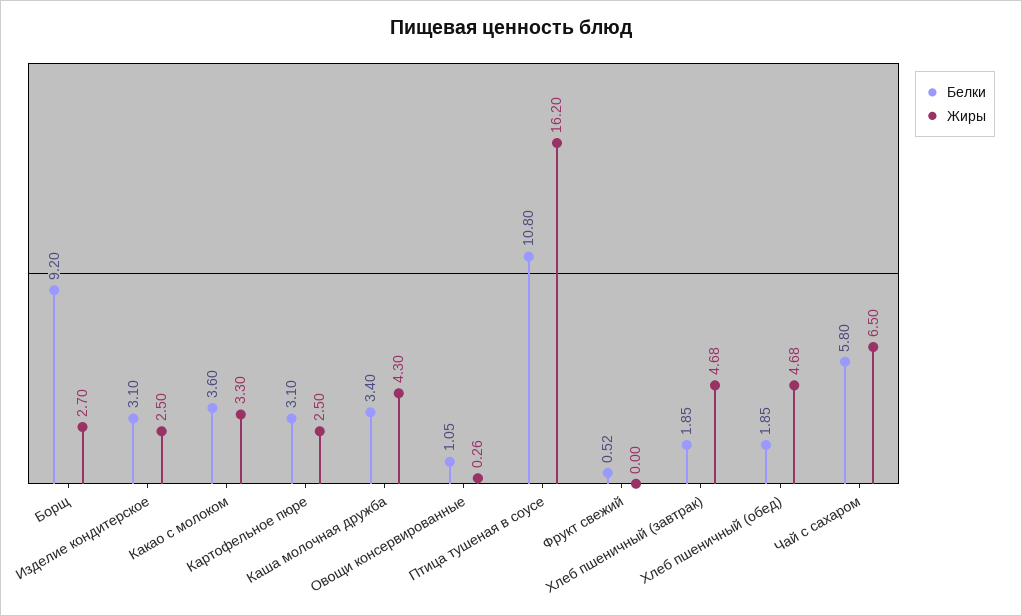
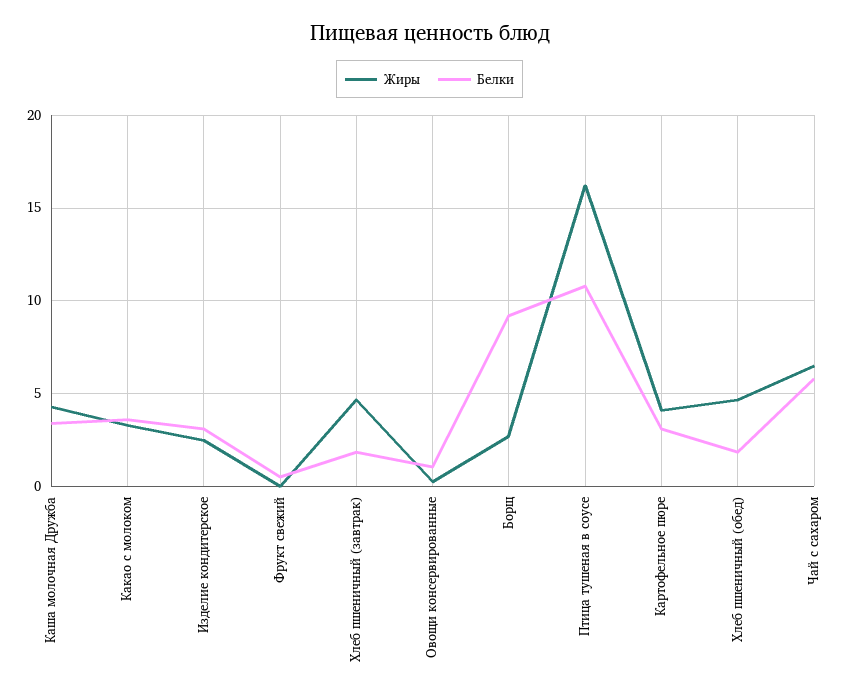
  {
    "Белки": {
      "Борщ": 9.2,
      "Изделие кондитерское": 3.1,
      "Какао с молоком": 3.6,
      "Картофельное пюре": 3.1,
      "Каша молочная дружба": 3.4,
      "Овощи консервированные": 1.05,
      "Птица тушеная в соусе": 10.8,
      "Фрукт свежий": 0.52,
      "Хлеб пшеничный (завтрак)": 1.85,
      "Хлеб пшеничный (обед)": 1.85,
      "Чай с сахаром": 5.8
    },
    "Жиры": {
      "Борщ": 2.7,
      "Изделие кондитерское": 2.5,
      "Какао с молоком": 3.3,
-     "Картофельное пюре": 2.5,
+     "Картофельное пюре": 4,
      "Каша молочная дружба": 4.3,
      "Овощи консервированные": 0.26,
      "Птица тушеная в соусе": 16.2,
      "Фрукт свежий": 0,
      "Хлеб пшеничный (завтрак)": 4.68,
      "Хлеб пшеничный (обед)": 4.68,
      "Чай с сахаром": 6.5
    }
  }

